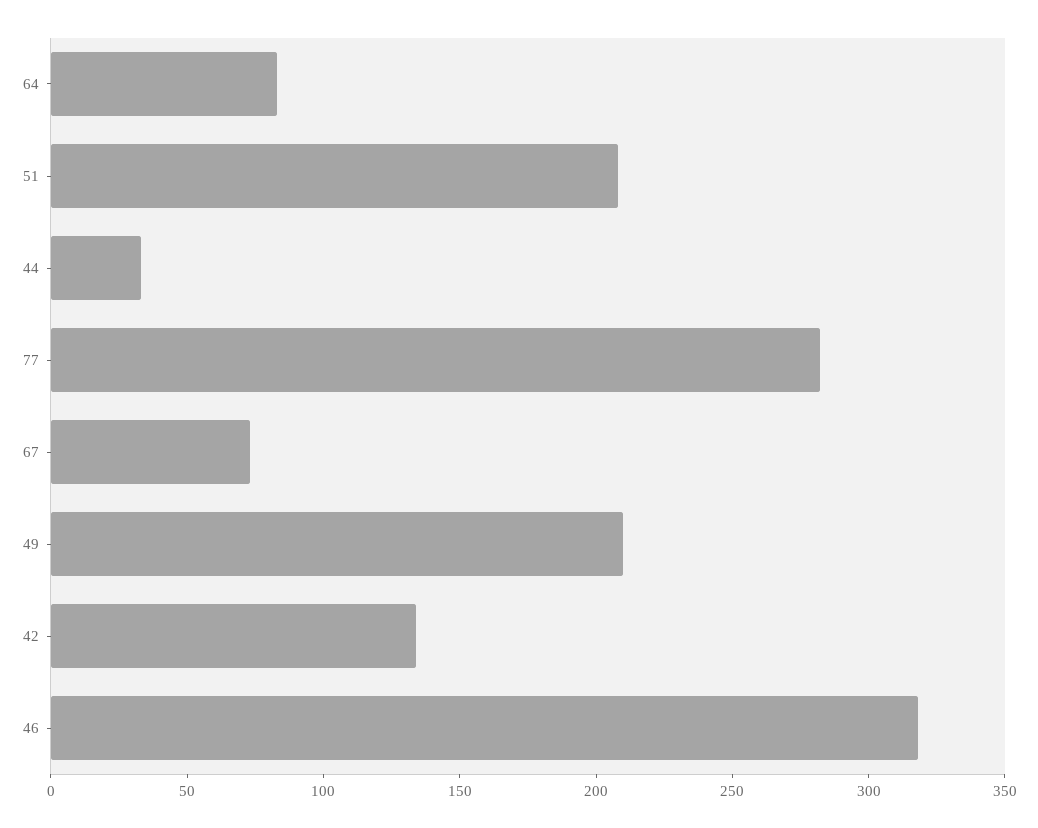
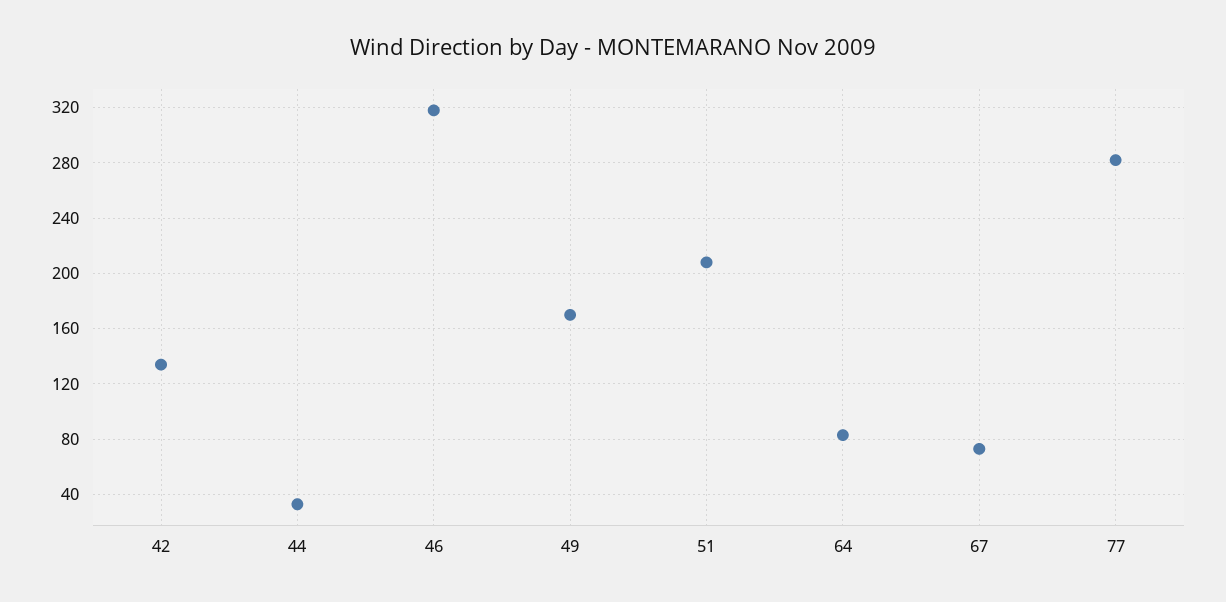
  {
    "64": 85,
    "51": 210,
    "44": 35,
    "77": 280,
    "67": 75,
-   "49": 210,
+   "49": 170,
    "42": 135,
    "46": 320
  }

